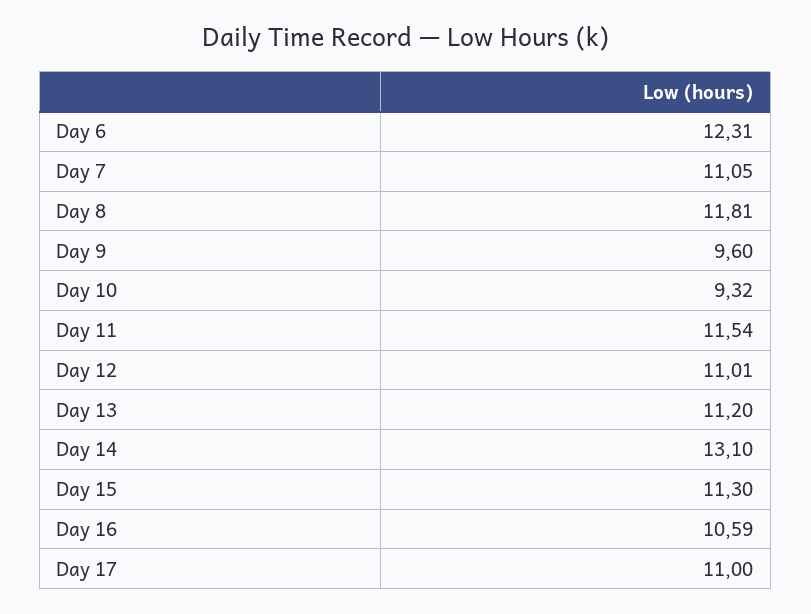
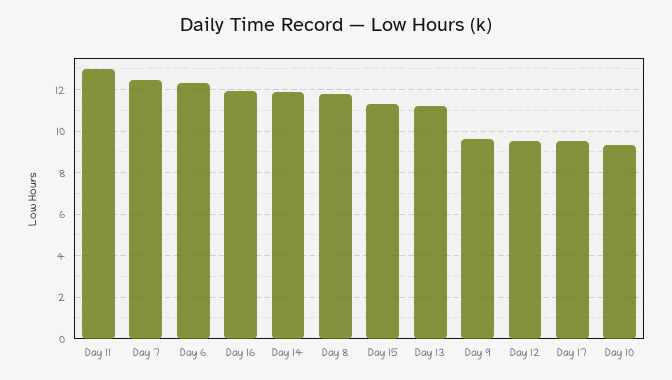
  {
    "Day 6": 12.31,
-   "Day 7": 11.05,
+   "Day 7": 12.5,
    "Day 8": 11.81,
    "Day 9": 9.6,
    "Day 10": 9.32,
-   "Day 11": 11.54,
+   "Day 11": 13,
-   "Day 12": 11.01,
+   "Day 12": 9.5,
    "Day 13": 11.2,
-   "Day 14": 13.1,
+   "Day 14": 12,
    "Day 15": 11.3,
-   "Day 16": 10.59,
+   "Day 16": 12,
-   "Day 17": 11
+   "Day 17": 9.5
  }

